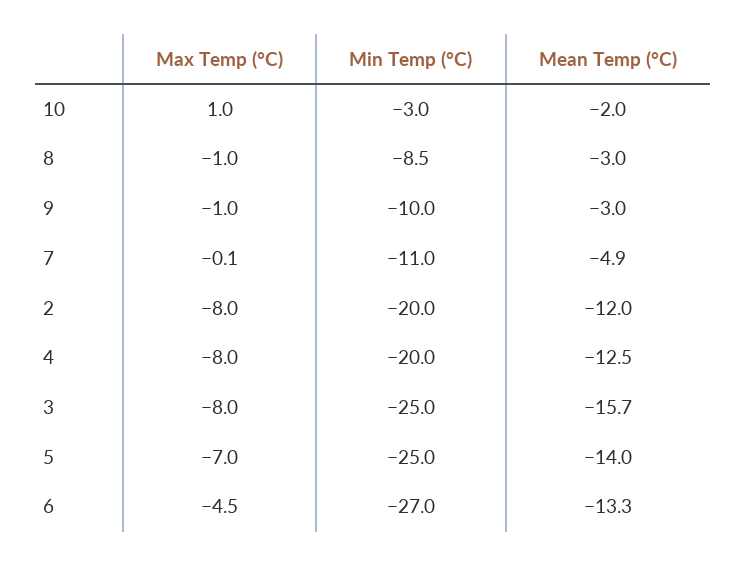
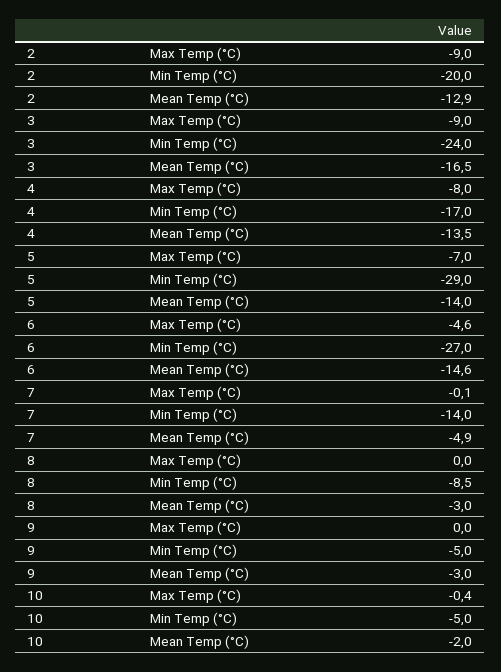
  {
    "Max Temp (°C)": {
-     "10": 1,
+     "10": -0.4,
-     "8": -1,
+     "8": 0,
-     "9": -1,
+     "9": 0,
      "7": -0.1,
-     "2": -8,
+     "2": -9,
      "4": -8,
-     "3": -8,
+     "3": -9,
      "5": -7,
-     "6": -4.5
+     "6": -4.6
    },
    "Min Temp (°C)": {
-     "10": -3,
+     "10": -5,
      "8": -8.5,
-     "9": -10,
+     "9": -5,
-     "7": -11,
+     "7": -14,
      "2": -20,
-     "4": -20,
+     "4": -17,
-     "3": -25,
+     "3": -24,
-     "5": -25,
+     "5": -29,
      "6": -27
    },
    "Mean Temp (°C)": {
      "10": -2,
      "8": -3,
      "9": -3,
      "7": -4.9,
-     "2": -12,
+     "2": -12.9,
-     "4": -12.5,
+     "4": -13.5,
-     "3": -15.7,
+     "3": -16.5,
      "5": -14,
-     "6": -13.3
+     "6": -14.6
    }
  }

